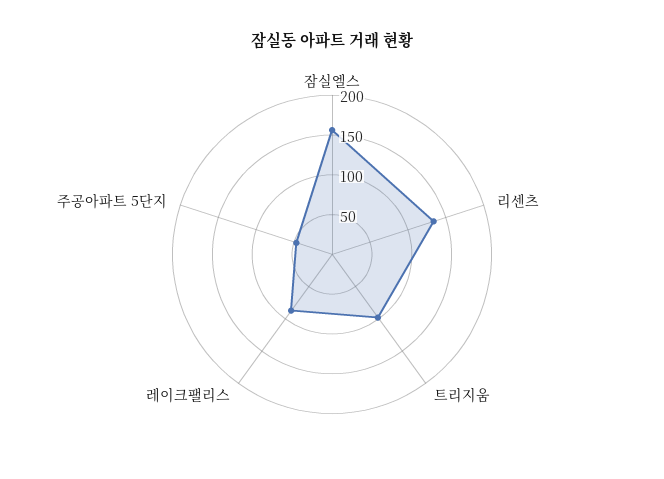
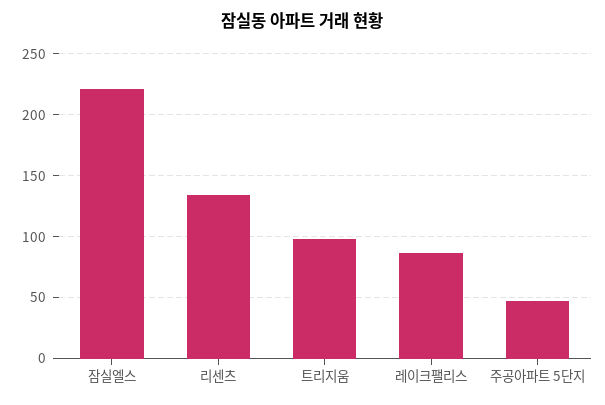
  {
-   "잠실엘스": 150,
+   "잠실엘스": 220,
    "리센츠": 135,
    "트리지움": 100,
    "레이크팰리스": 85,
    "주공아파트 5단지": 45
  }

